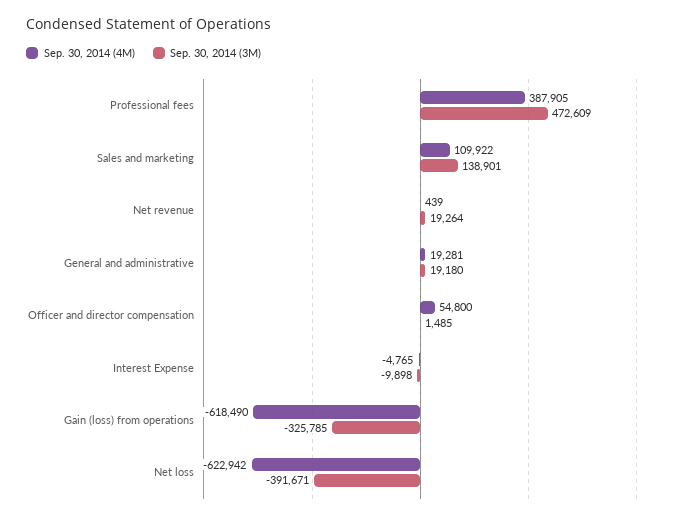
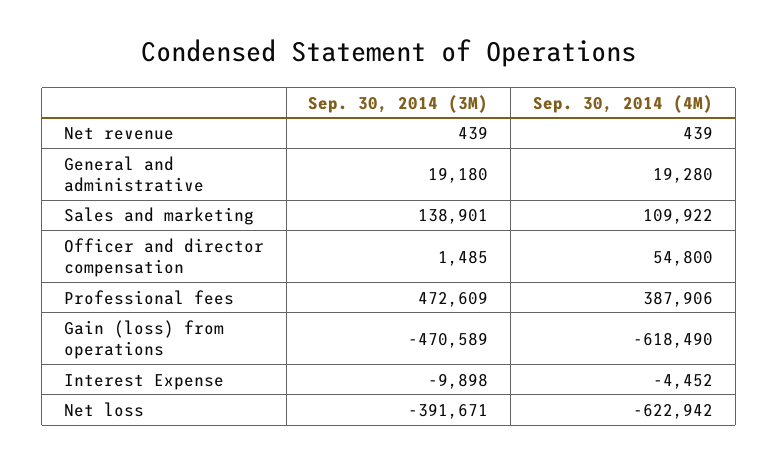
  {
    "Sep. 30, 2014 (4M)": {
-     "Professional fees": 387905,
+     "Professional fees": 387906,
      "Sales and marketing": 109922,
      "Net revenue": 439,
-     "General and administrative": 19281,
+     "General and administrative": 19280,
      "Officer and director compensation": 54800,
-     "Interest Expense": -4765,
+     "Interest Expense": -4452,
      "Gain (loss) from operations": -618490,
      "Net loss": -622942
    },
    "Sep. 30, 2014 (3M)": {
      "Professional fees": 472609,
      "Sales and marketing": 138901,
-     "Net revenue": 19264,
+     "Net revenue": 439,
      "General and administrative": 19180,
      "Officer and director compensation": 1485,
      "Interest Expense": -9898,
-     "Gain (loss) from operations": -325785,
+     "Gain (loss) from operations": -470589,
      "Net loss": -391671
    }
  }

